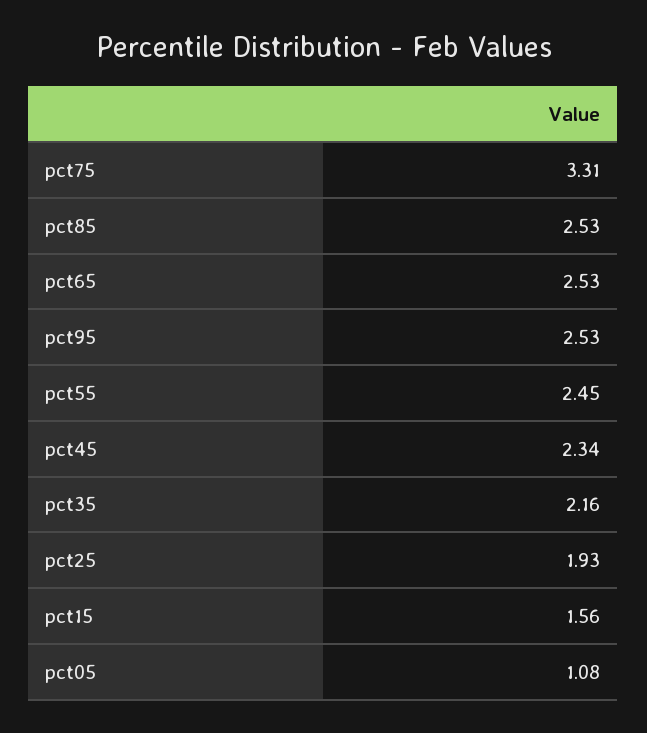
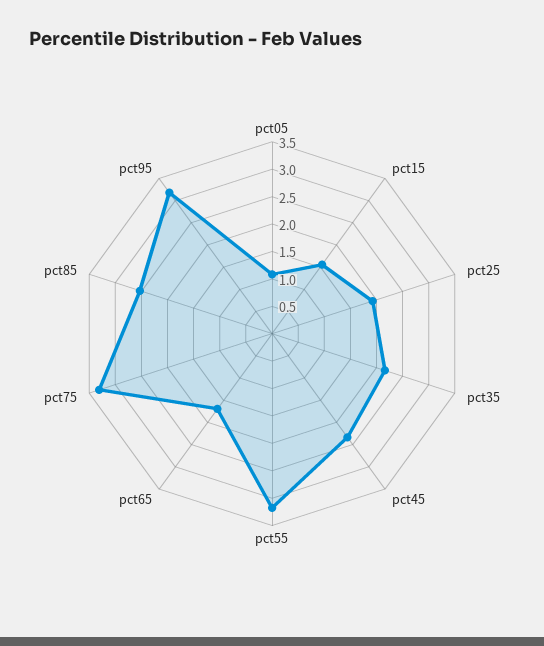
  {
    "pct75": 3.31,
    "pct85": 2.53,
-   "pct65": 2.53,
+   "pct65": 1.75,
-   "pct95": 2.53,
+   "pct95": 3.25,
-   "pct55": 2.45,
+   "pct55": 3.25,
    "pct45": 2.34,
    "pct35": 2.16,
    "pct25": 1.93,
    "pct15": 1.56,
    "pct05": 1.08
  }

